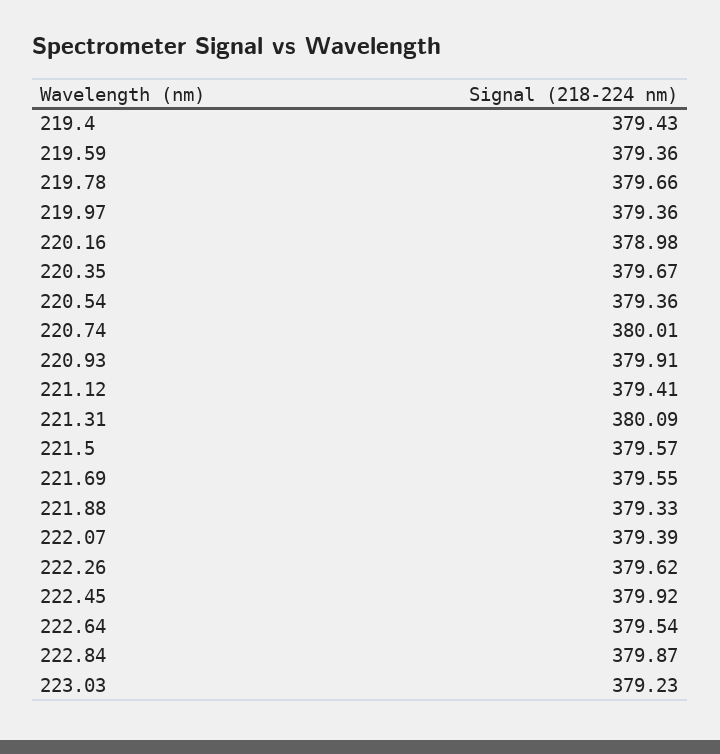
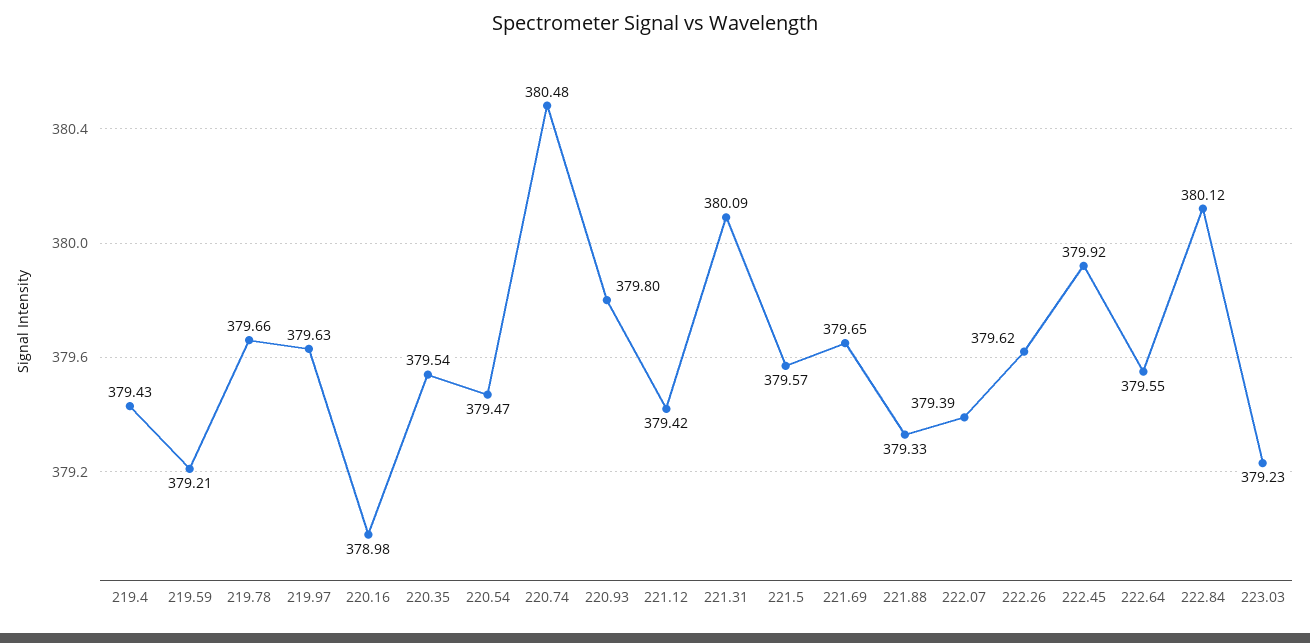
  {
    "219.4": 379.43,
-   "219.59": 379.36,
+   "219.59": 379.21,
    "219.78": 379.66,
-   "219.97": 379.36,
+   "219.97": 379.63,
    "220.16": 378.98,
-   "220.35": 379.67,
+   "220.35": 379.54,
-   "220.54": 379.36,
+   "220.54": 379.47,
-   "220.74": 380.01,
+   "220.74": 380.48,
-   "220.93": 379.91,
+   "220.93": 379.8,
-   "221.12": 379.41,
+   "221.12": 379.42,
    "221.31": 380.09,
    "221.5": 379.57,
-   "221.69": 379.55,
+   "221.69": 379.65,
    "221.88": 379.33,
    "222.07": 379.39,
    "222.26": 379.62,
    "222.45": 379.92,
-   "222.64": 379.54,
+   "222.64": 379.55,
-   "222.84": 379.87,
+   "222.84": 380.12,
    "223.03": 379.23
  }

